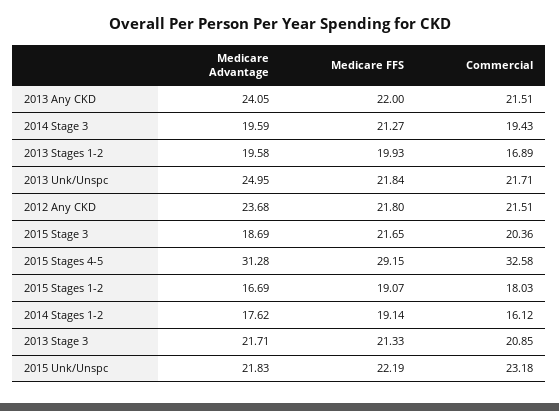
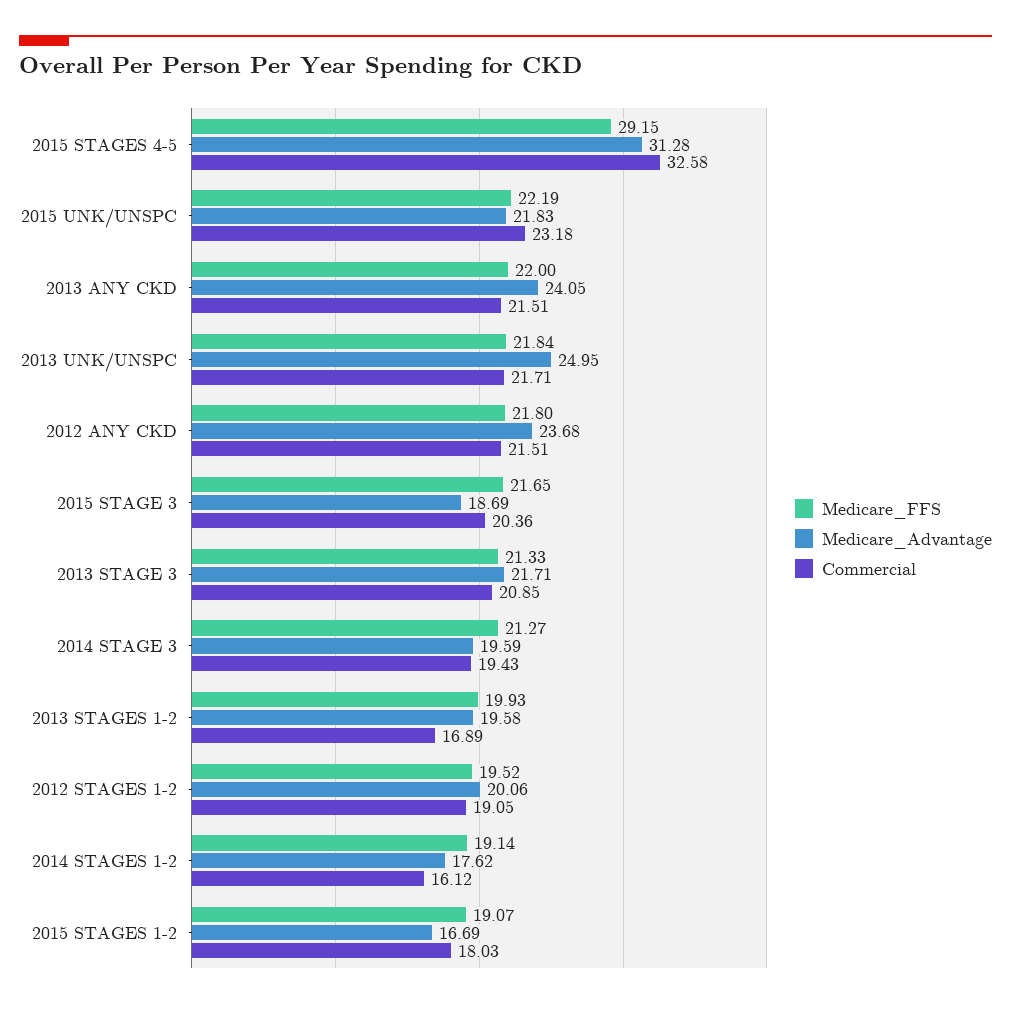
  {
    "Medicare Advantage": {
      "2013 Any CKD": 24.05,
      "2014 Stage 3": 19.59,
      "2013 Stages 1-2": 19.58,
      "2013 Unk/Unspc": 24.95,
      "2012 Any CKD": 23.68,
      "2015 Stage 3": 18.69,
      "2015 Stages 4-5": 31.28,
      "2015 Stages 1-2": 16.69,
      "2014 Stages 1-2": 17.62,
      "2013 Stage 3": 21.71,
-     "2015 Unk/Unspc": 21.83
+     "2015 Unk/Unspc": 21.83,
+     "2012 STAGES 1-2": 20.06
    },
    "Medicare FFS": {
      "2013 Any CKD": 22,
      "2014 Stage 3": 21.27,
      "2013 Stages 1-2": 19.93,
      "2013 Unk/Unspc": 21.84,
      "2012 Any CKD": 21.8,
      "2015 Stage 3": 21.65,
      "2015 Stages 4-5": 29.15,
      "2015 Stages 1-2": 19.07,
      "2014 Stages 1-2": 19.14,
      "2013 Stage 3": 21.33,
-     "2015 Unk/Unspc": 22.19
+     "2015 Unk/Unspc": 22.19,
+     "2012 STAGES 1-2": 19.52
    },
    "Commercial": {
      "2013 Any CKD": 21.51,
      "2014 Stage 3": 19.43,
      "2013 Stages 1-2": 16.89,
      "2013 Unk/Unspc": 21.71,
      "2012 Any CKD": 21.51,
      "2015 Stage 3": 20.36,
      "2015 Stages 4-5": 32.58,
      "2015 Stages 1-2": 18.03,
      "2014 Stages 1-2": 16.12,
      "2013 Stage 3": 20.85,
-     "2015 Unk/Unspc": 23.18
+     "2015 Unk/Unspc": 23.18,
+     "2012 STAGES 1-2": 19.05
    }
  }

